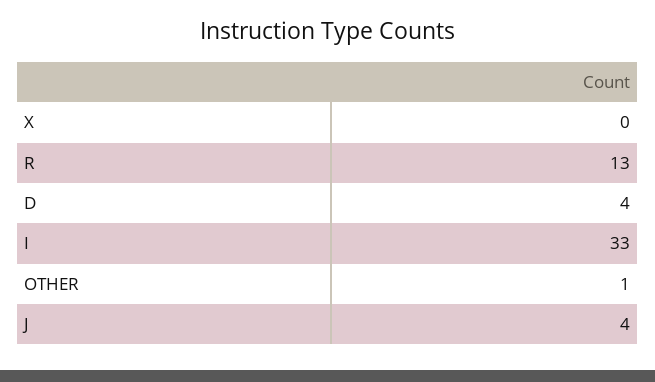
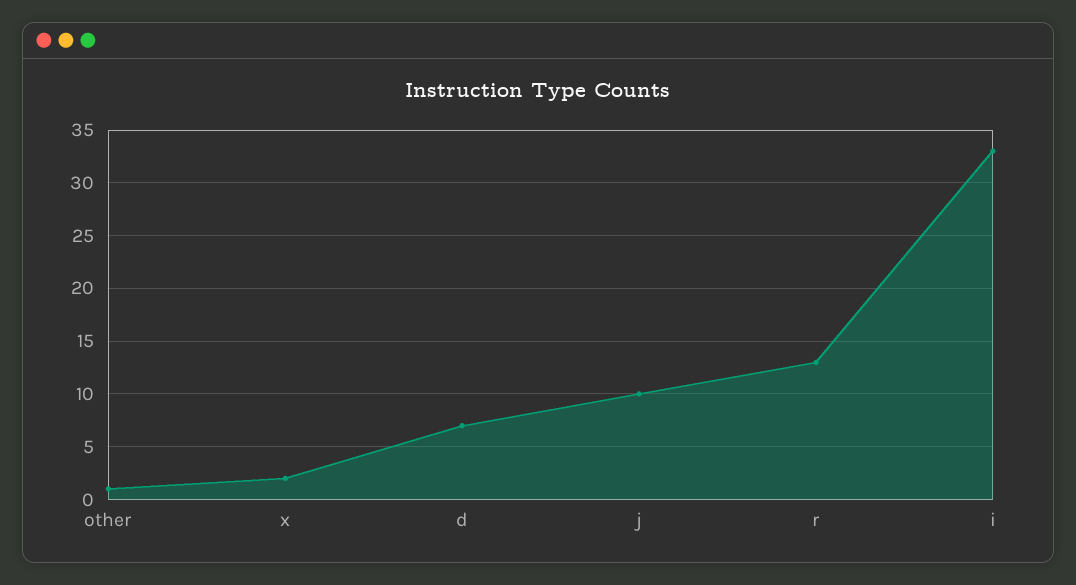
  {
-   "X": 0,
+   "X": 2,
    "R": 13,
-   "D": 4,
+   "D": 7,
    "I": 33,
    "OTHER": 1,
-   "J": 4
+   "J": 10
  }

